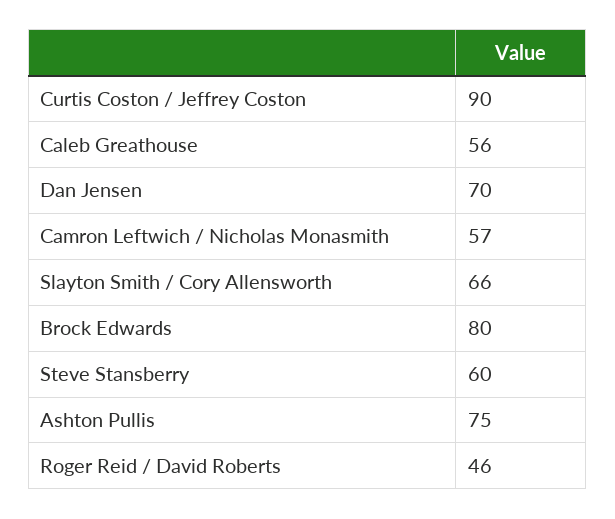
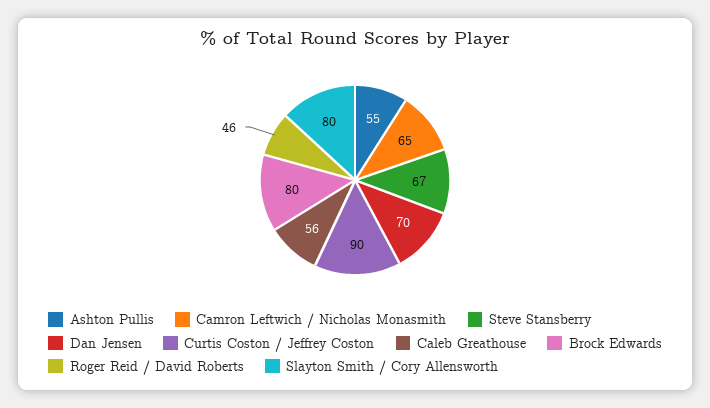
  {
    "Curtis Coston / Jeffrey Coston": 90,
    "Caleb Greathouse": 56,
    "Dan Jensen": 70,
-   "Camron Leftwich / Nicholas Monasmith": 57,
+   "Camron Leftwich / Nicholas Monasmith": 65,
-   "Slayton Smith / Cory Allensworth": 66,
+   "Slayton Smith / Cory Allensworth": 80,
    "Brock Edwards": 80,
-   "Steve Stansberry": 60,
+   "Steve Stansberry": 67,
-   "Ashton Pullis": 75,
+   "Ashton Pullis": 55,
    "Roger Reid / David Roberts": 46
  }

